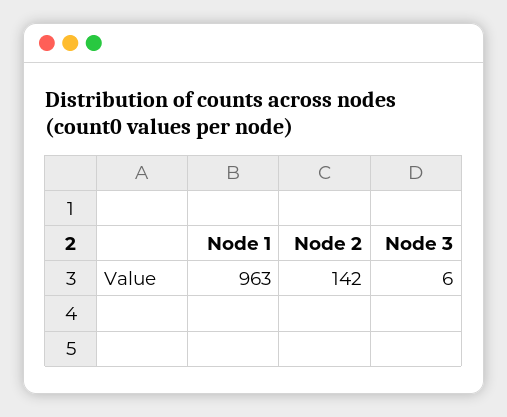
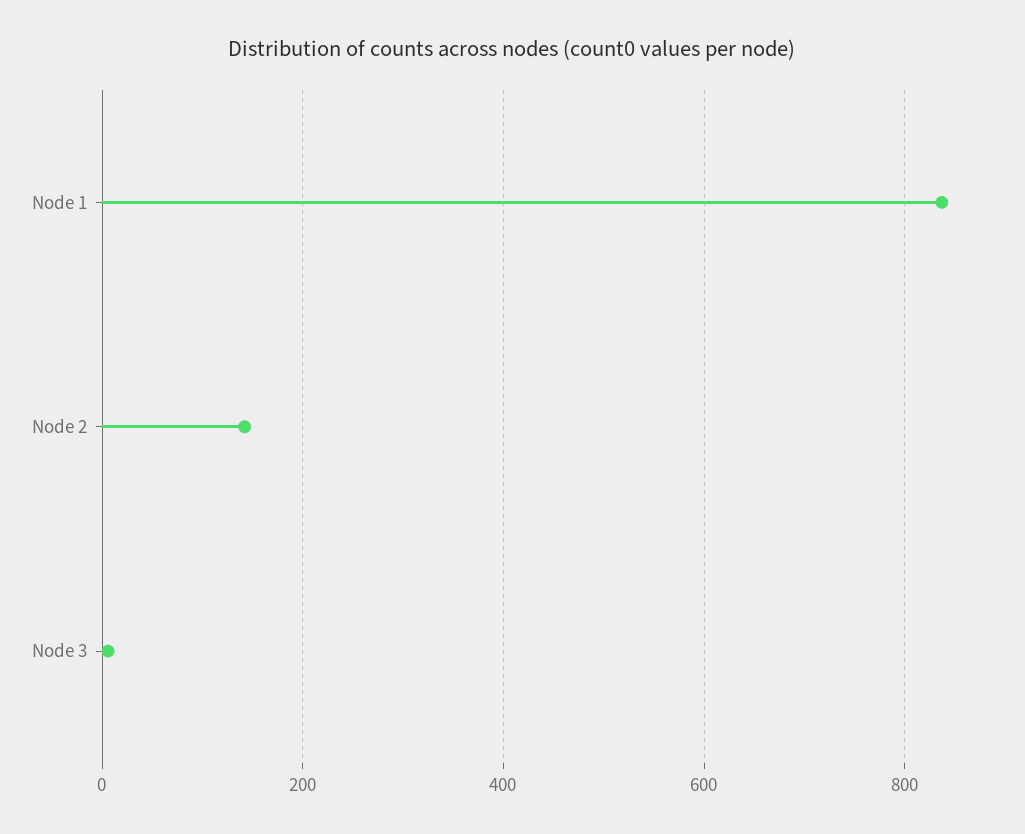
  {
-   "Node 1": 963,
+   "Node 1": 840,
    "Node 2": 142,
    "Node 3": 6
  }

